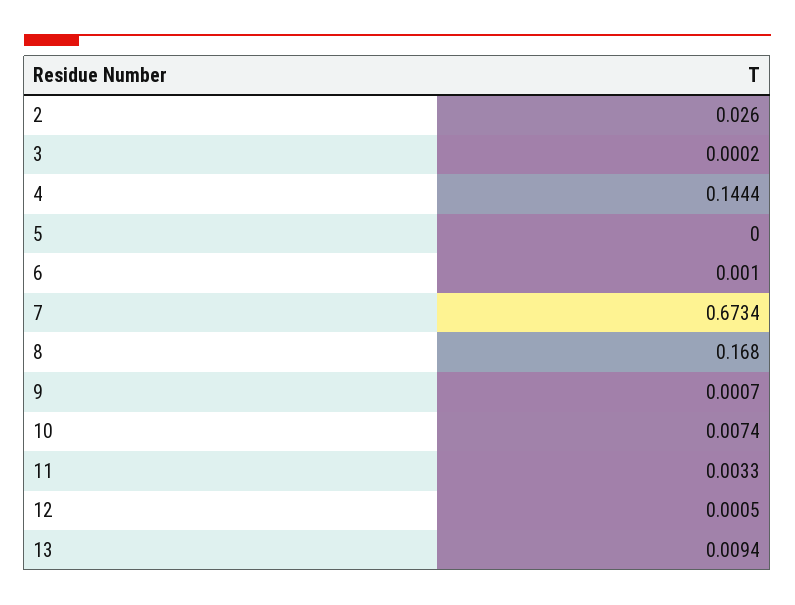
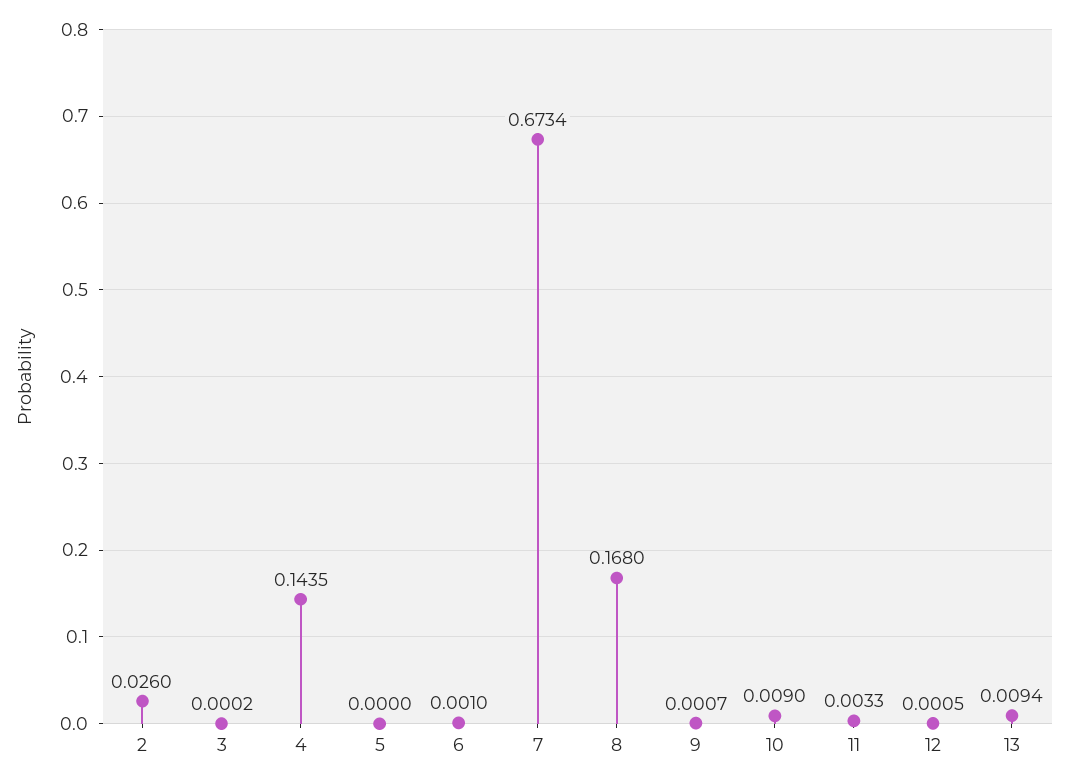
  {
    "2": 0.026,
    "3": 0.0002,
-   "4": 0.1444,
+   "4": 0.1435,
    "5": 0,
    "6": 0.001,
    "7": 0.6734,
    "8": 0.168,
    "9": 0.0007,
-   "10": 0.0074,
+   "10": 0.009,
    "11": 0.0033,
    "12": 0.0005,
    "13": 0.0094
  }

